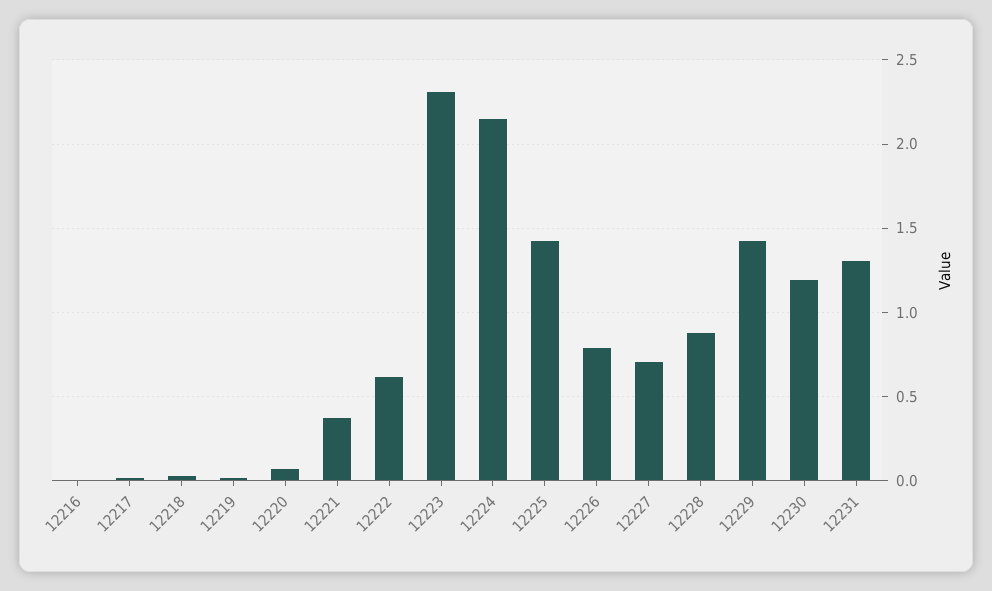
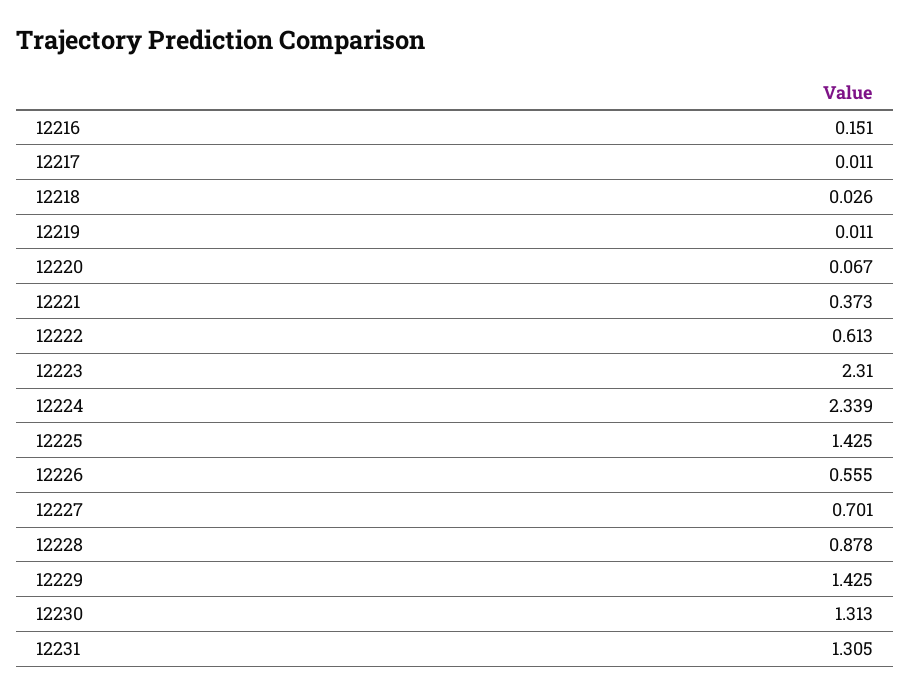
  {
-   "12216": 0,
+   "12216": 0.151,
    "12217": 0.011,
    "12218": 0.026,
    "12219": 0.011,
    "12220": 0.067,
    "12221": 0.373,
    "12222": 0.613,
    "12223": 2.31,
-   "12224": 2.15,
+   "12224": 2.339,
    "12225": 1.425,
-   "12226": 0.8,
+   "12226": 0.555,
    "12227": 0.701,
    "12228": 0.878,
    "12229": 1.425,
-   "12230": 1.2,
+   "12230": 1.313,
    "12231": 1.305
  }

